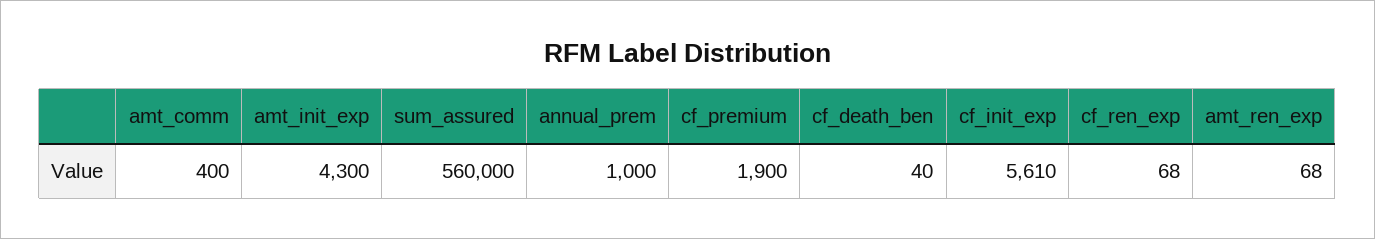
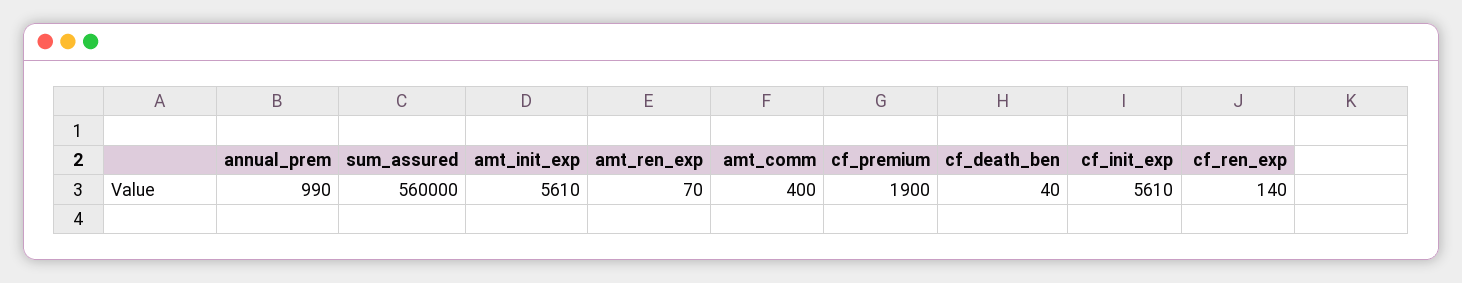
  {
    "amt_comm": 400,
-   "amt_init_exp": 4300,
+   "amt_init_exp": 5610,
    "sum_assured": 560000,
-   "annual_prem": 1000,
+   "annual_prem": 990,
    "cf_premium": 1900,
    "cf_death_ben": 40,
    "cf_init_exp": 5610,
-   "cf_ren_exp": 68,
+   "cf_ren_exp": 140,
-   "amt_ren_exp": 68
+   "amt_ren_exp": 70
  }

